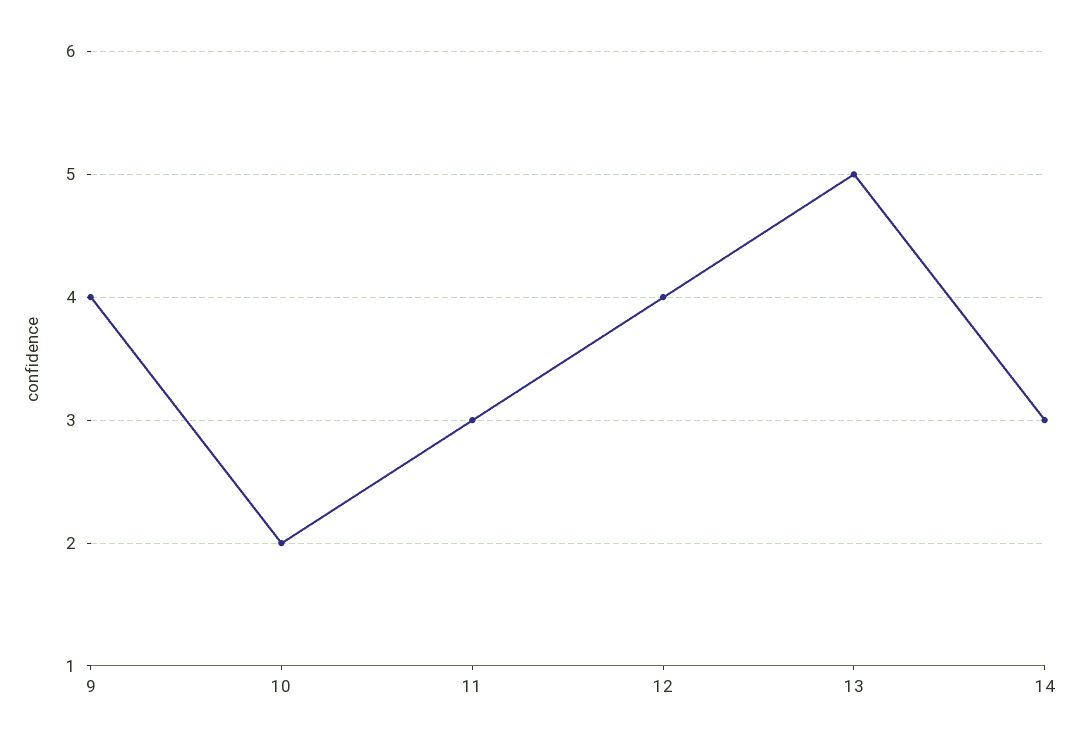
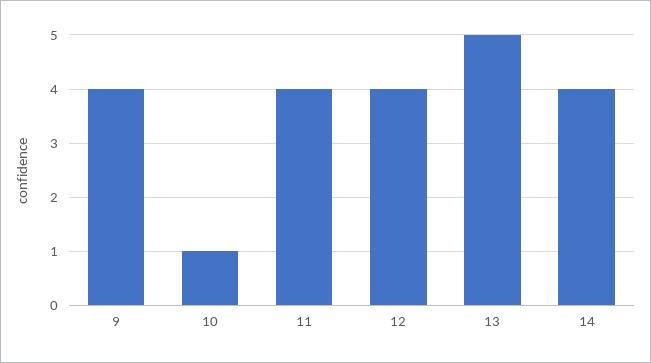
  {
    "9": 4,
-   "10": 2,
+   "10": 1,
-   "11": 3,
+   "11": 4,
    "12": 4,
    "13": 5,
-   "14": 3
+   "14": 4
  }

